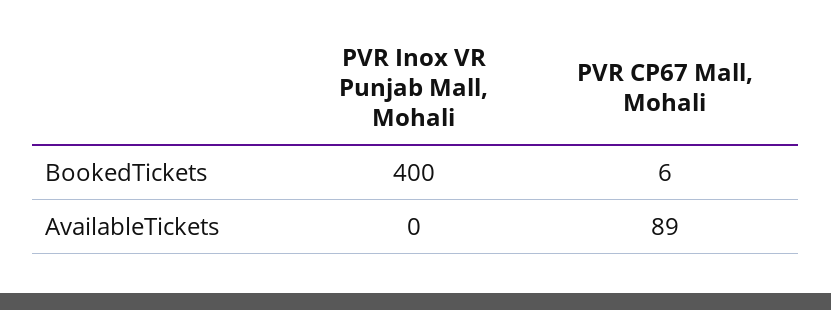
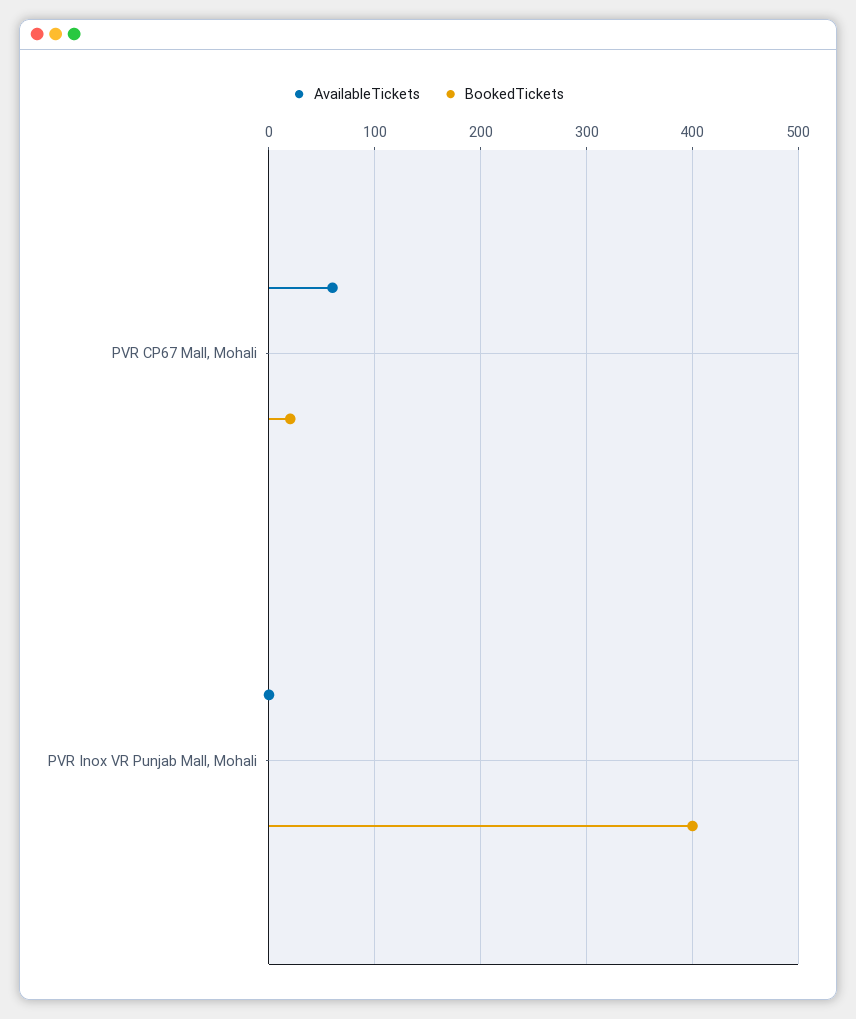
  {
    "BookedTickets": {
      "PVR Inox VR Punjab Mall, Mohali": 400,
-     "PVR CP67 Mall, Mohali": 6
+     "PVR CP67 Mall, Mohali": 20
    },
    "AvailableTickets": {
      "PVR Inox VR Punjab Mall, Mohali": 0,
-     "PVR CP67 Mall, Mohali": 89
+     "PVR CP67 Mall, Mohali": 60
    }
  }

